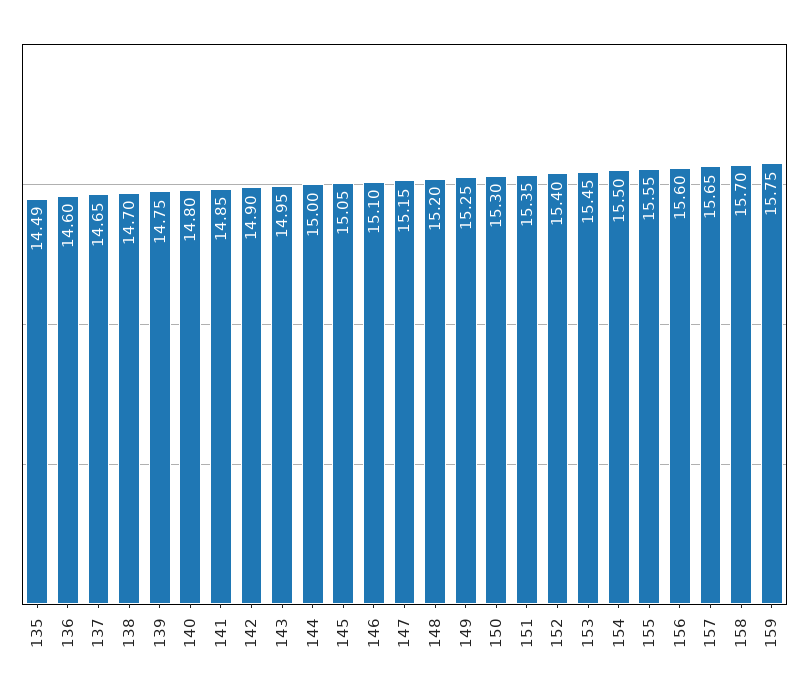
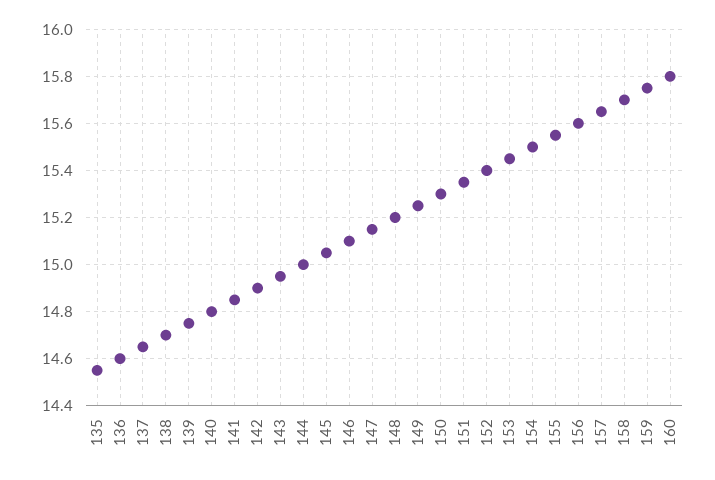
  {
-   "135": 14.49,
+   "135": 14.55,
    "136": 14.6,
    "137": 14.65,
    "138": 14.7,
    "139": 14.75,
    "140": 14.8,
    "141": 14.85,
    "142": 14.9,
    "143": 14.95,
    "144": 15,
    "145": 15.05,
    "146": 15.1,
    "147": 15.15,
    "148": 15.2,
    "149": 15.25,
    "150": 15.3,
    "151": 15.35,
    "152": 15.4,
    "153": 15.45,
    "154": 15.5,
    "155": 15.55,
    "156": 15.6,
    "157": 15.65,
    "158": 15.7,
-   "159": 15.75
+   "159": 15.75,
+   "160": 15.8
  }

